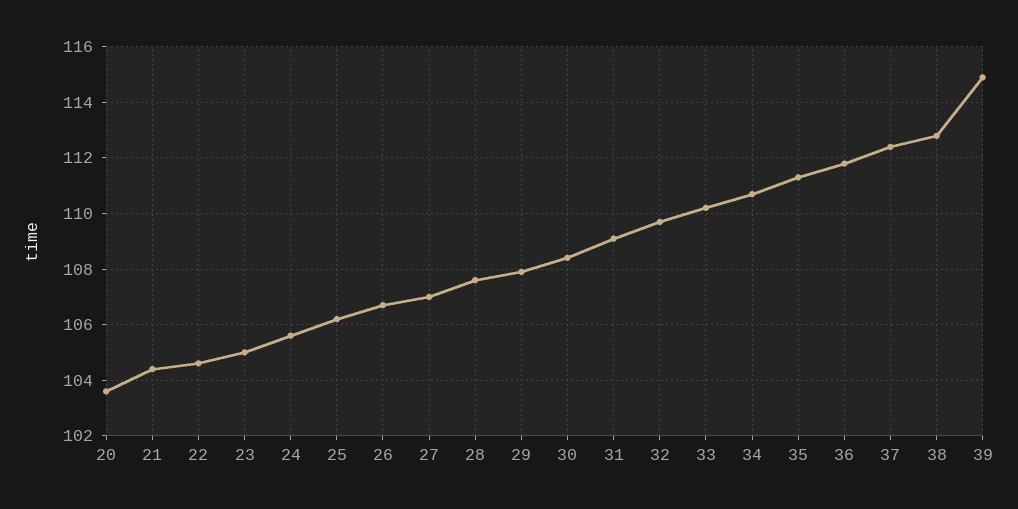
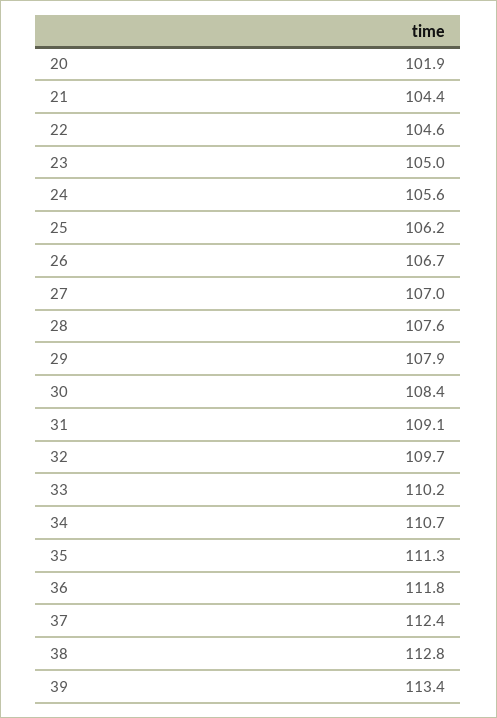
  {
-   "20": 103.5,
+   "20": 101.9,
    "21": 104.4,
    "22": 104.6,
    "23": 105,
    "24": 105.6,
    "25": 106.2,
    "26": 106.7,
    "27": 107,
    "28": 107.6,
    "29": 107.9,
    "30": 108.4,
    "31": 109.1,
    "32": 109.7,
    "33": 110.2,
    "34": 110.7,
    "35": 111.3,
    "36": 111.8,
    "37": 112.4,
    "38": 112.8,
-   "39": 115
+   "39": 113.4
  }

